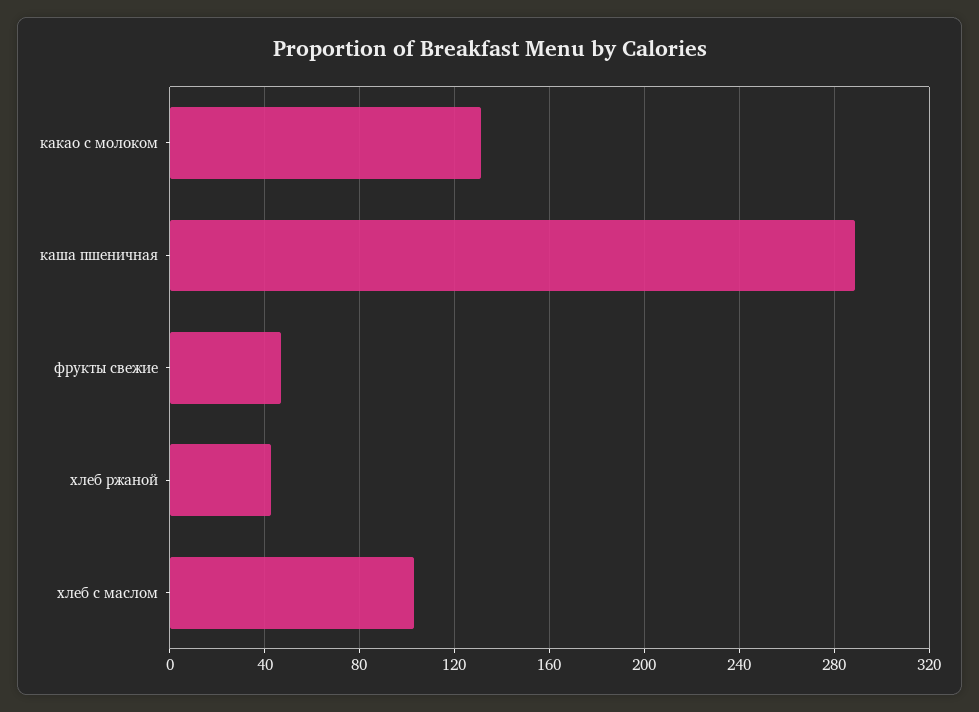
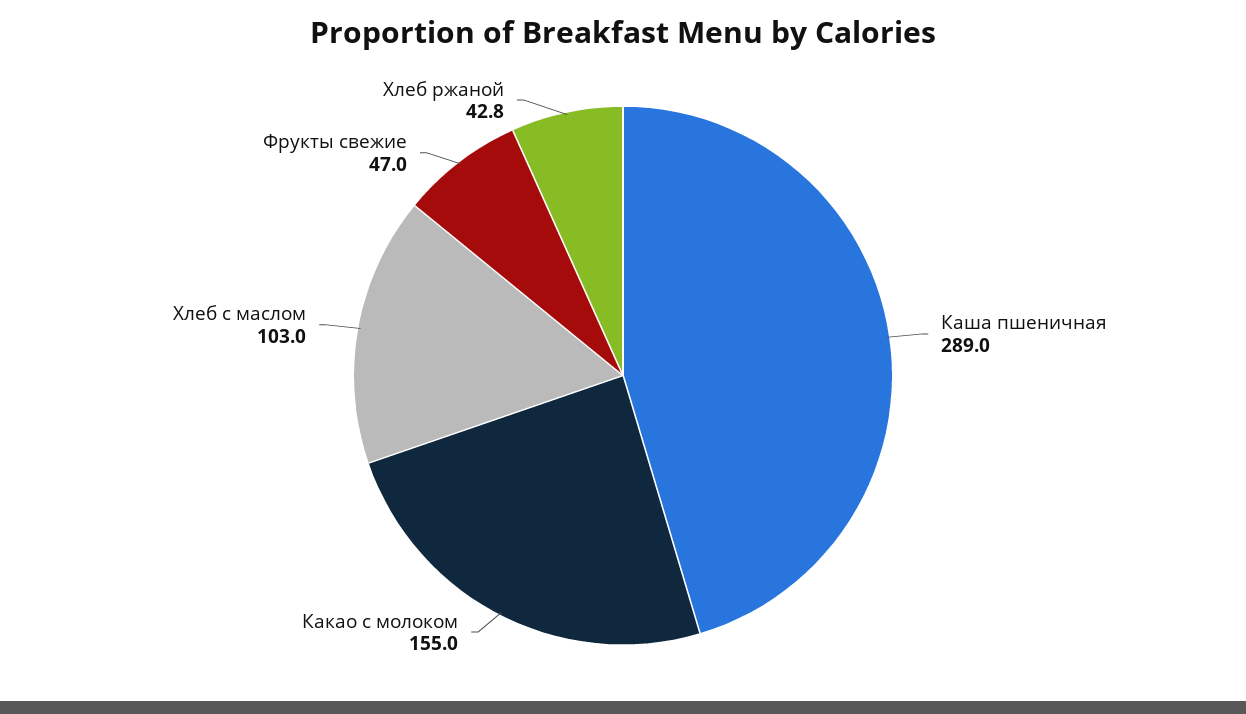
  {
-   "какао с молоком": 130,
+   "какао с молоком": 155,
    "каша пшеничная": 289,
    "фрукты свежие": 47,
    "хлеб ржаной": 42.8,
    "хлеб с маслом": 103
  }

